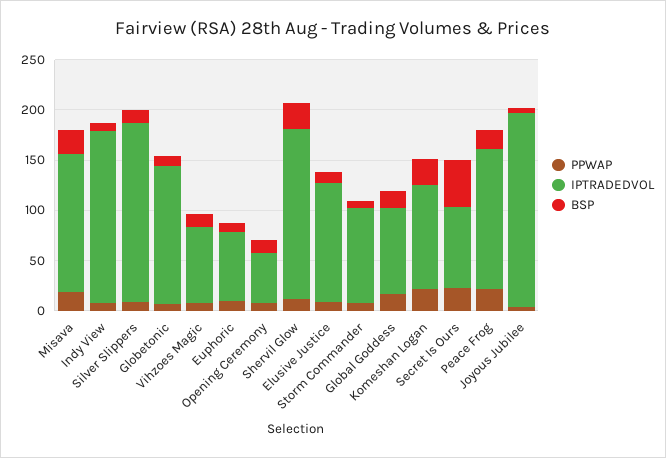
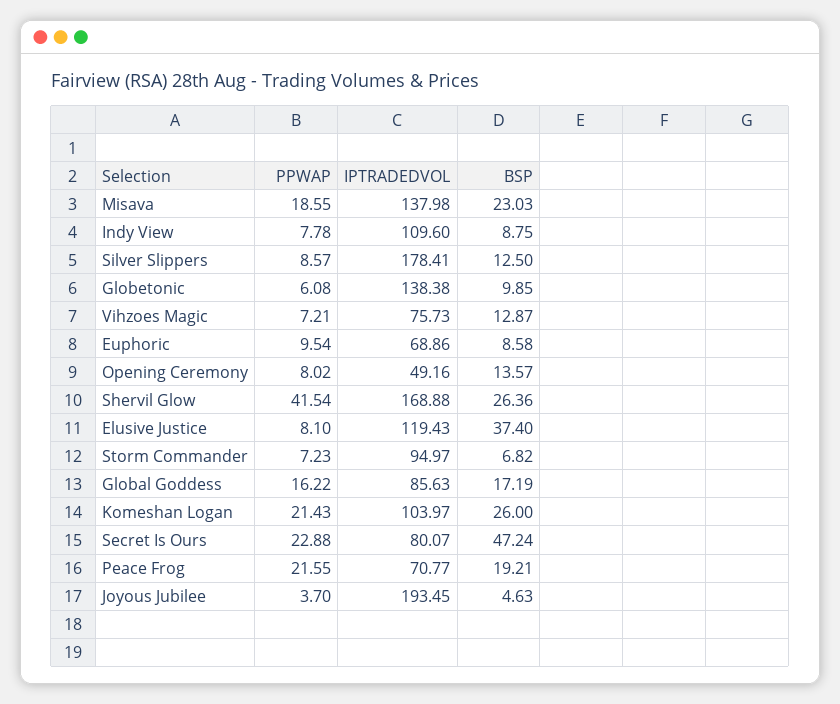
  {
    "PPWAP": {
      "Misava": 18.55,
      "Indy View": 7.78,
      "Silver Slippers": 8.57,
      "Globetonic": 6.08,
      "Vihzoes Magic": 7.21,
      "Euphoric": 9.54,
      "Opening Ceremony": 8.02,
-     "Shervil Glow": 10,
+     "Shervil Glow": 41.54,
      "Elusive Justice": 8.1,
      "Storm Commander": 7.23,
      "Global Goddess": 16.22,
      "Komeshan Logan": 21.43,
      "Secret Is Ours": 22.88,
      "Peace Frog": 21.55,
      "Joyous Jubilee": 3.7
    },
    "IPTRADEDVOL": {
      "Misava": 137.98,
-     "Indy View": 170,
+     "Indy View": 109.6,
      "Silver Slippers": 178.41,
      "Globetonic": 138.38,
      "Vihzoes Magic": 75.73,
      "Euphoric": 68.86,
      "Opening Ceremony": 49.16,
      "Shervil Glow": 168.88,
      "Elusive Justice": 119.43,
      "Storm Commander": 94.97,
      "Global Goddess": 85.63,
      "Komeshan Logan": 103.97,
      "Secret Is Ours": 80.07,
-     "Peace Frog": 140,
+     "Peace Frog": 70.77,
      "Joyous Jubilee": 193.45
    },
    "BSP": {
      "Misava": 23.03,
      "Indy View": 8.75,
      "Silver Slippers": 12.5,
      "Globetonic": 9.85,
      "Vihzoes Magic": 12.87,
      "Euphoric": 8.58,
      "Opening Ceremony": 13.57,
      "Shervil Glow": 26.36,
-     "Elusive Justice": 10,
+     "Elusive Justice": 37.4,
      "Storm Commander": 6.82,
      "Global Goddess": 17.19,
      "Komeshan Logan": 26,
      "Secret Is Ours": 47.24,
      "Peace Frog": 19.21,
      "Joyous Jubilee": 4.63
    }
  }

